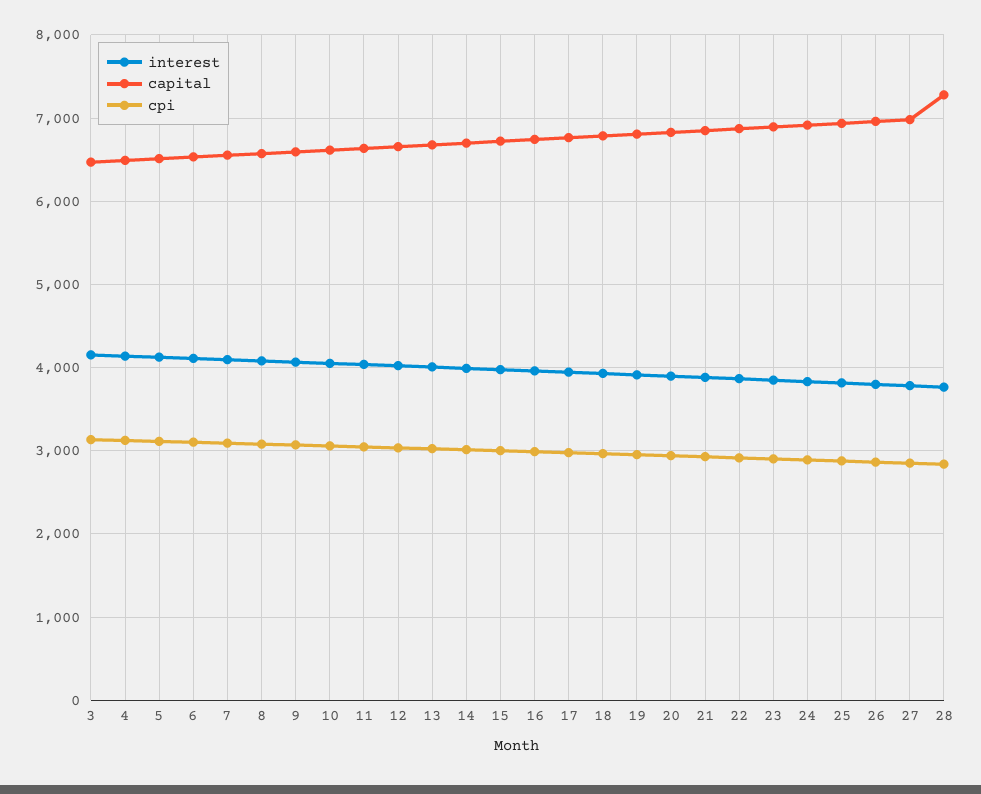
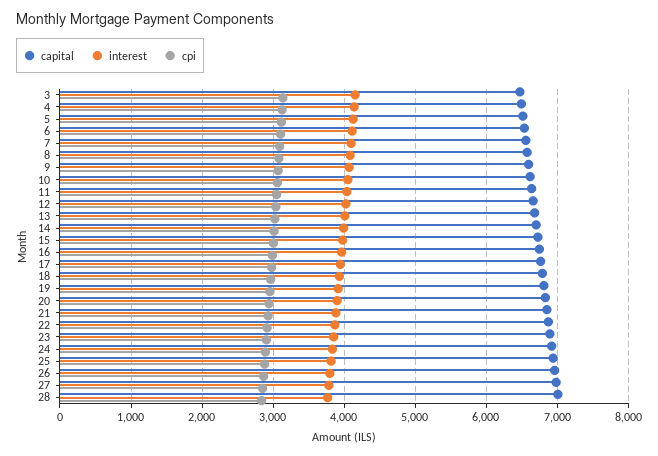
  {
    "interest": {
      "3": 4200,
      "4": 4100,
      "5": 4100,
      "6": 4100,
      "7": 4100,
      "8": 4100,
      "9": 4100,
      "10": 4100,
      "11": 4000,
      "12": 4000,
      "13": 4000,
      "14": 4000,
      "15": 4000,
      "16": 4000,
      "17": 3900,
      "18": 3900,
      "19": 3900,
      "20": 3900,
      "21": 3900,
      "22": 3900,
      "23": 3800,
      "24": 3800,
      "25": 3800,
      "26": 3800,
      "27": 3800,
      "28": 3800
    },
    "capital": {
      "3": 6500,
      "4": 6500,
      "5": 6500,
      "6": 6500,
      "7": 6600,
      "8": 6600,
      "9": 6600,
      "10": 6600,
      "11": 6600,
      "12": 6700,
      "13": 6700,
      "14": 6700,
      "15": 6700,
      "16": 6700,
      "17": 6800,
      "18": 6800,
      "19": 6800,
      "20": 6800,
      "21": 6900,
      "22": 6900,
      "23": 6900,
      "24": 6900,
      "25": 6900,
      "26": 7000,
      "27": 7000,
-     "28": 7300
+     "28": 7000
    },
    "cpi": {
      "3": 3100,
      "4": 3100,
      "5": 3100,
      "6": 3100,
      "7": 3100,
      "8": 3100,
      "9": 3100,
      "10": 3100,
      "11": 3000,
      "12": 3000,
      "13": 3000,
      "14": 3000,
      "15": 3000,
      "16": 3000,
      "17": 3000,
      "18": 3000,
      "19": 3000,
      "20": 2900,
      "21": 2900,
      "22": 2900,
      "23": 2900,
      "24": 2900,
      "25": 2900,
      "26": 2900,
      "27": 2900,
      "28": 2800
    }
  }

